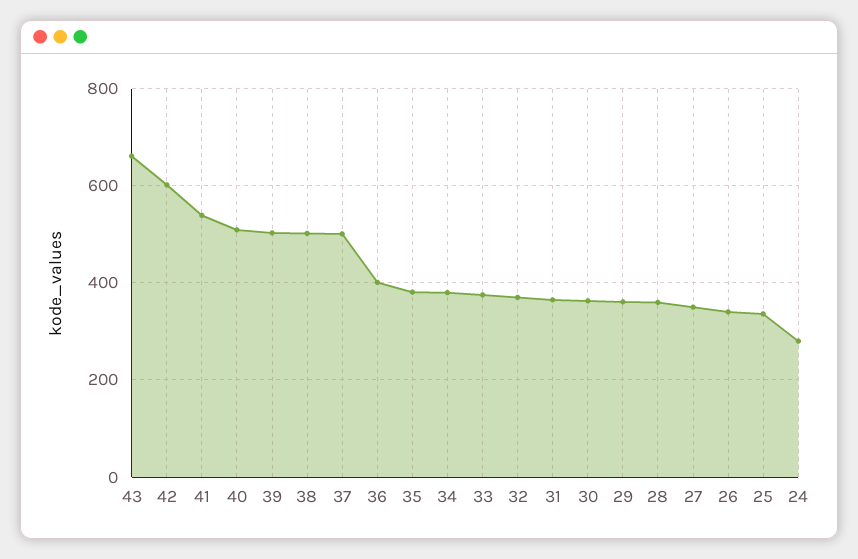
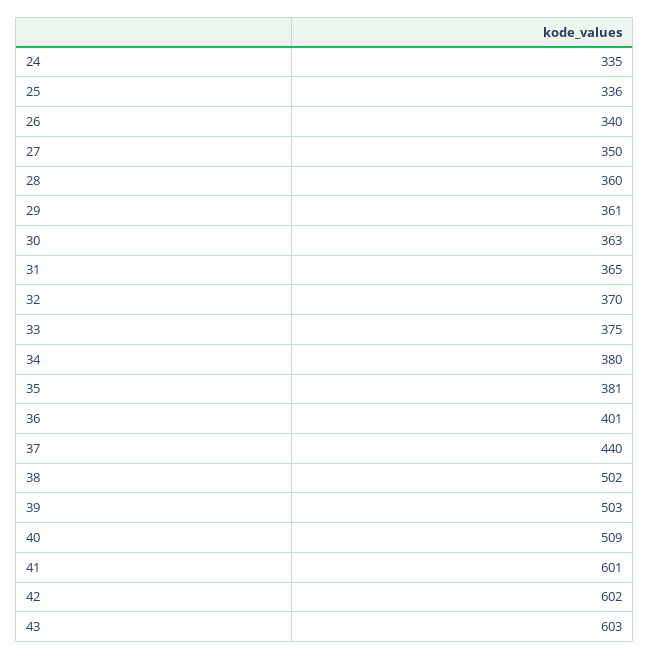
  {
-   "43": 660,
+   "43": 603,
    "42": 602,
-   "41": 540,
+   "41": 601,
    "40": 509,
    "39": 503,
    "38": 502,
-   "37": 500,
+   "37": 440,
    "36": 401,
    "35": 381,
    "34": 380,
    "33": 375,
    "32": 370,
    "31": 365,
    "30": 363,
    "29": 361,
    "28": 360,
    "27": 350,
    "26": 340,
    "25": 336,
-   "24": 280
+   "24": 335
  }

